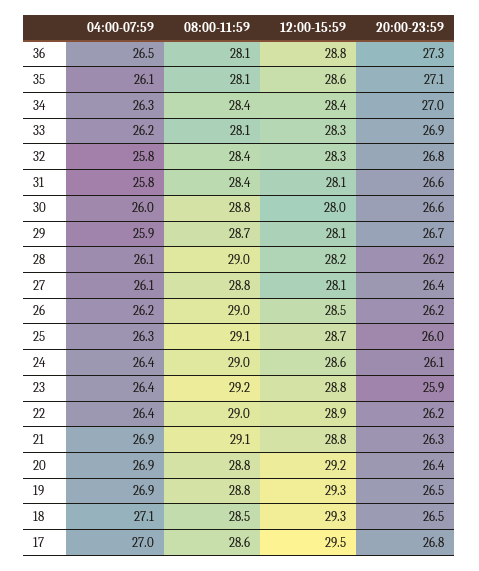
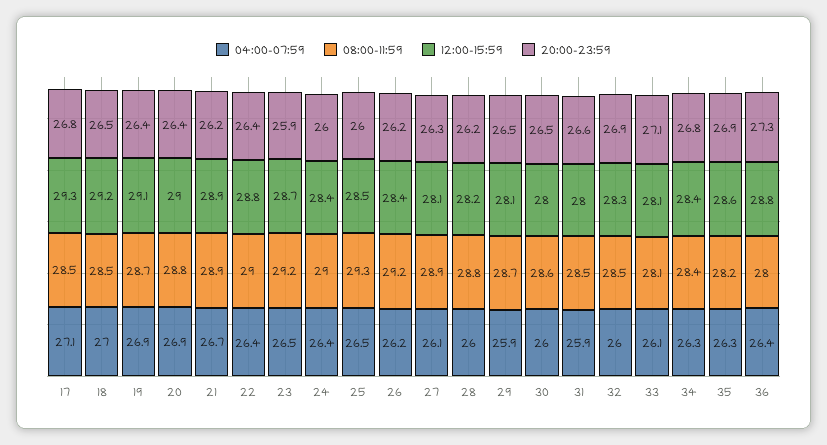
  {
    "04:00-07:59": {
-     "36": 26.5,
+     "36": 26.4,
-     "35": 26.1,
+     "35": 26.3,
      "34": 26.3,
-     "33": 26.2,
+     "33": 26.1,
-     "32": 25.8,
+     "32": 26,
-     "31": 25.8,
+     "31": 25.9,
      "30": 26,
      "29": 25.9,
-     "28": 26.1,
+     "28": 26,
      "27": 26.1,
      "26": 26.2,
-     "25": 26.3,
+     "25": 26.5,
      "24": 26.4,
-     "23": 26.4,
+     "23": 26.5,
      "22": 26.4,
-     "21": 26.9,
+     "21": 26.7,
      "20": 26.9,
      "19": 26.9,
-     "18": 27.1,
+     "18": 27,
-     "17": 27
+     "17": 27.1
    },
    "08:00-11:59": {
-     "36": 28.1,
+     "36": 28,
-     "35": 28.1,
+     "35": 28.2,
      "34": 28.4,
      "33": 28.1,
-     "32": 28.4,
+     "32": 28.5,
-     "31": 28.4,
+     "31": 28.5,
-     "30": 28.8,
+     "30": 28.6,
      "29": 28.7,
-     "28": 29,
+     "28": 28.8,
-     "27": 28.8,
+     "27": 28.9,
-     "26": 29,
+     "26": 29.2,
-     "25": 29.1,
+     "25": 29.3,
      "24": 29,
      "23": 29.2,
      "22": 29,
-     "21": 29.1,
+     "21": 28.9,
      "20": 28.8,
-     "19": 28.8,
+     "19": 28.7,
      "18": 28.5,
-     "17": 28.6
+     "17": 28.5
    },
    "12:00-15:59": {
      "36": 28.8,
      "35": 28.6,
      "34": 28.4,
-     "33": 28.3,
+     "33": 28.1,
      "32": 28.3,
-     "31": 28.1,
+     "31": 28,
      "30": 28,
      "29": 28.1,
      "28": 28.2,
      "27": 28.1,
-     "26": 28.5,
+     "26": 28.4,
-     "25": 28.7,
+     "25": 28.5,
-     "24": 28.6,
+     "24": 28.4,
-     "23": 28.8,
+     "23": 28.7,
-     "22": 28.9,
+     "22": 28.8,
-     "21": 28.8,
+     "21": 28.9,
-     "20": 29.2,
+     "20": 29,
-     "19": 29.3,
+     "19": 29.1,
-     "18": 29.3,
+     "18": 29.2,
-     "17": 29.5
+     "17": 29.3
    },
    "20:00-23:59": {
      "36": 27.3,
-     "35": 27.1,
+     "35": 26.9,
-     "34": 27,
+     "34": 26.8,
-     "33": 26.9,
+     "33": 27.1,
-     "32": 26.8,
+     "32": 26.9,
      "31": 26.6,
-     "30": 26.6,
+     "30": 26.5,
-     "29": 26.7,
+     "29": 26.5,
      "28": 26.2,
-     "27": 26.4,
+     "27": 26.3,
      "26": 26.2,
      "25": 26,
-     "24": 26.1,
+     "24": 26,
      "23": 25.9,
-     "22": 26.2,
+     "22": 26.4,
-     "21": 26.3,
+     "21": 26.2,
      "20": 26.4,
-     "19": 26.5,
+     "19": 26.4,
      "18": 26.5,
      "17": 26.8
    }
  }

